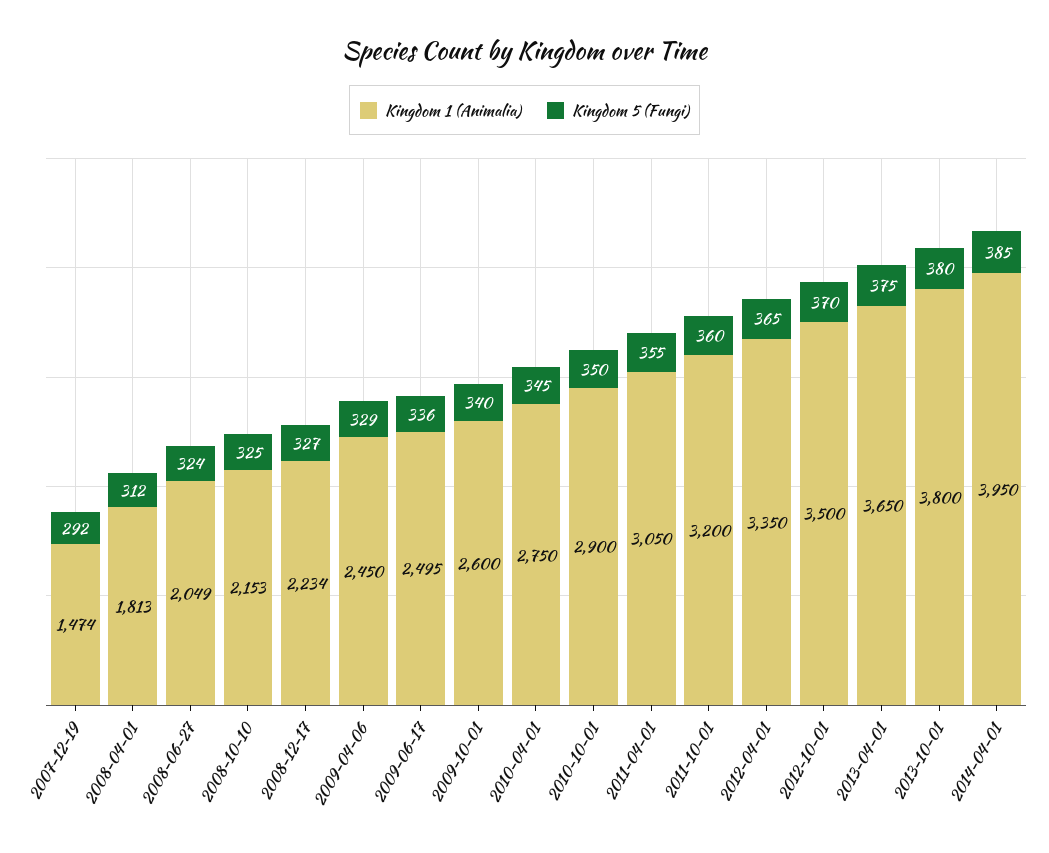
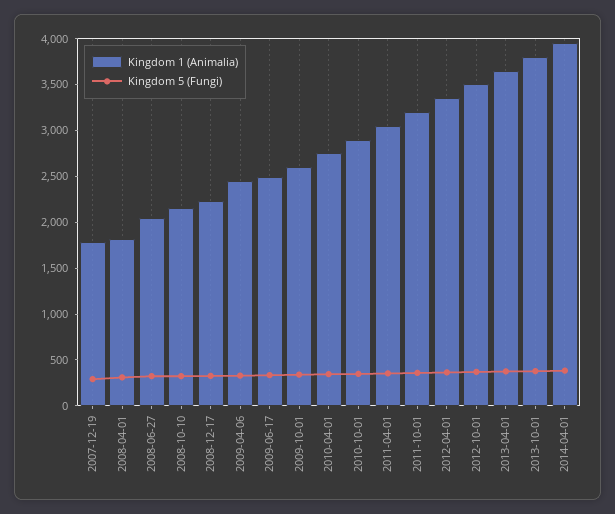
  {
    "Kingdom 1 (Animalia)": {
-     "2007-12-19": 1474,
+     "2007-12-19": 1800,
      "2008-04-01": 1813,
      "2008-06-27": 2049,
      "2008-10-10": 2153,
      "2008-12-17": 2234,
      "2009-04-06": 2450,
      "2009-06-17": 2495,
      "2009-10-01": 2600,
      "2010-04-01": 2750,
      "2010-10-01": 2900,
      "2011-04-01": 3050,
      "2011-10-01": 3200,
      "2012-04-01": 3350,
      "2012-10-01": 3500,
      "2013-04-01": 3650,
      "2013-10-01": 3800,
      "2014-04-01": 3950
    },
    "Kingdom 5 (Fungi)": {
      "2007-12-19": 292,
      "2008-04-01": 312,
      "2008-06-27": 324,
      "2008-10-10": 325,
      "2008-12-17": 327,
      "2009-04-06": 329,
      "2009-06-17": 336,
      "2009-10-01": 340,
      "2010-04-01": 345,
      "2010-10-01": 350,
      "2011-04-01": 355,
      "2011-10-01": 360,
      "2012-04-01": 365,
      "2012-10-01": 370,
      "2013-04-01": 375,
      "2013-10-01": 380,
      "2014-04-01": 385
    }
  }

